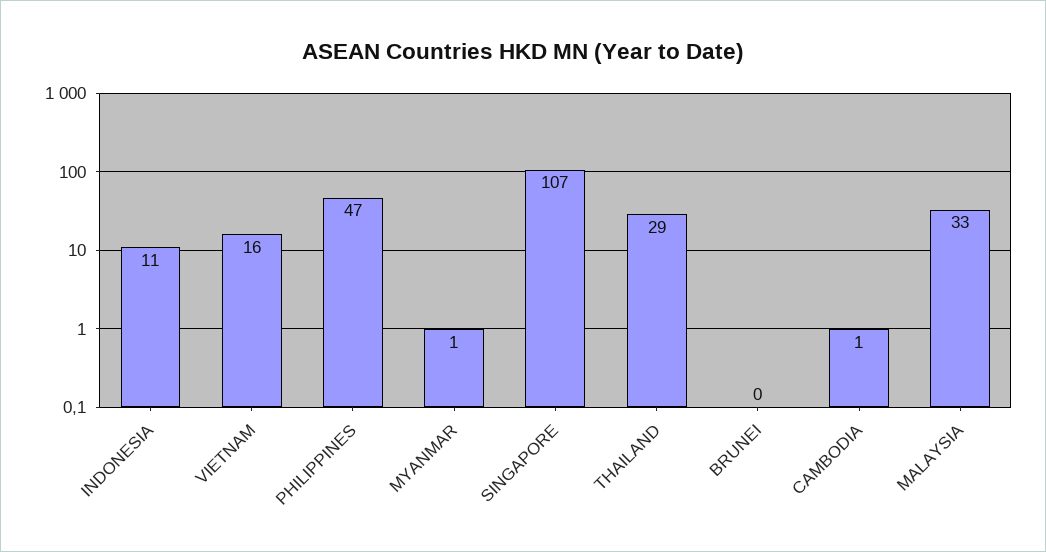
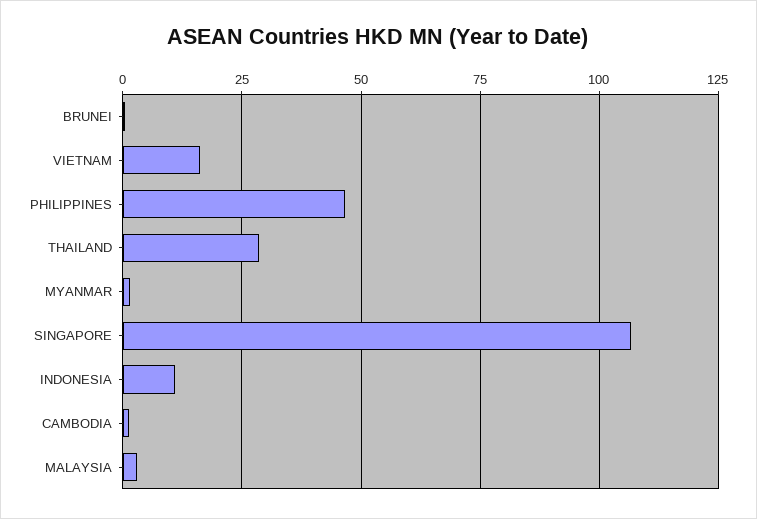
  {
    "INDONESIA": 11,
    "VIETNAM": 16,
    "PHILIPPINES": 47,
    "MYANMAR": 1,
    "SINGAPORE": 107,
    "THAILAND": 29,
    "BRUNEI": 0,
    "CAMBODIA": 1,
-   "MALAYSIA": 33
+   "MALAYSIA": 2.5
  }

